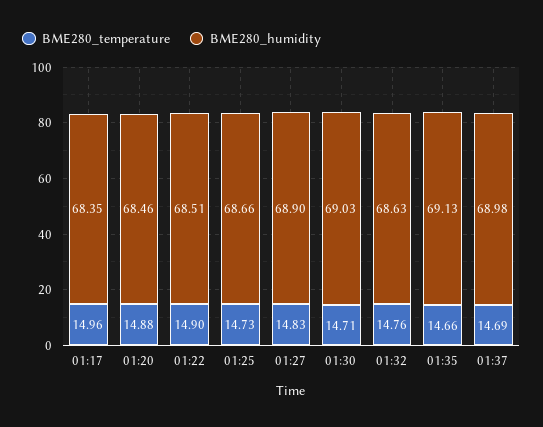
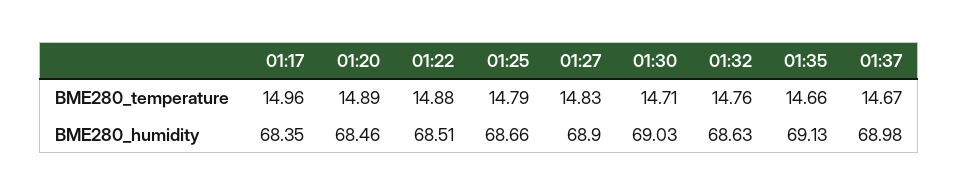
  {
    "BME280_temperature": {
      "01:17": 14.96,
-     "01:20": 14.88,
+     "01:20": 14.89,
-     "01:22": 14.9,
+     "01:22": 14.88,
-     "01:25": 14.73,
+     "01:25": 14.79,
      "01:27": 14.83,
      "01:30": 14.71,
      "01:32": 14.76,
      "01:35": 14.66,
-     "01:37": 14.69
+     "01:37": 14.67
    },
    "BME280_humidity": {
      "01:17": 68.35,
      "01:20": 68.46,
      "01:22": 68.51,
      "01:25": 68.66,
      "01:27": 68.9,
      "01:30": 69.03,
      "01:32": 68.63,
      "01:35": 69.13,
      "01:37": 68.98
    }
  }

